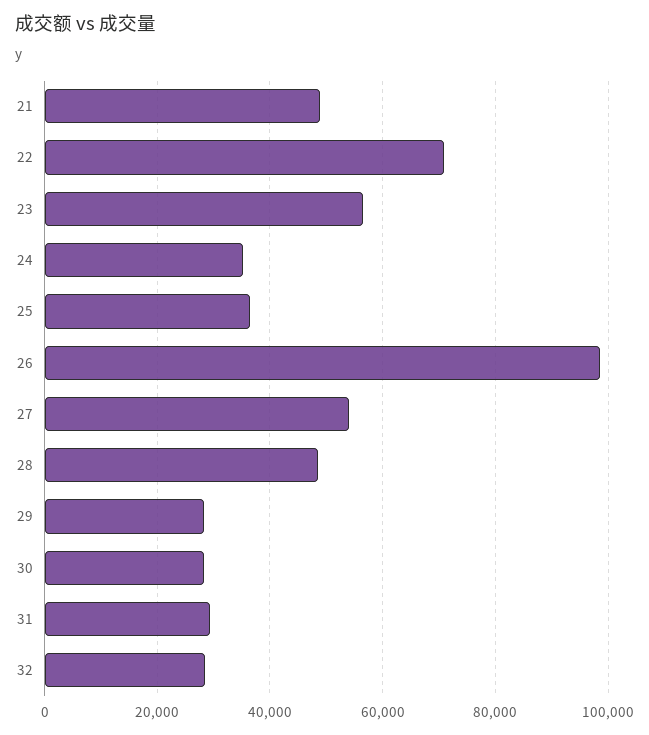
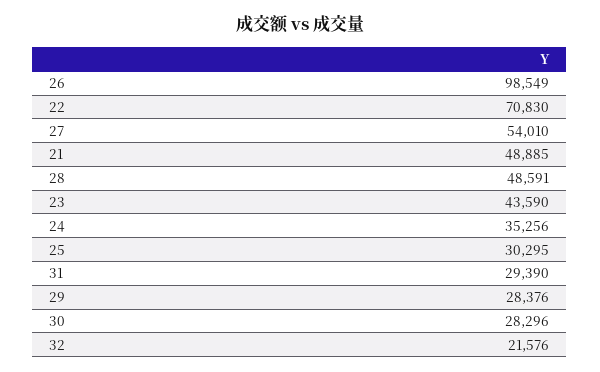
  {
    "21": 48885,
    "22": 70830,
-   "23": 56000,
+   "23": 43590,
    "24": 35256,
-   "25": 36000,
+   "25": 30295,
    "26": 98549,
    "27": 54010,
    "28": 48591,
    "29": 28376,
    "30": 28296,
    "31": 29390,
-   "32": 28000
+   "32": 21576
  }

